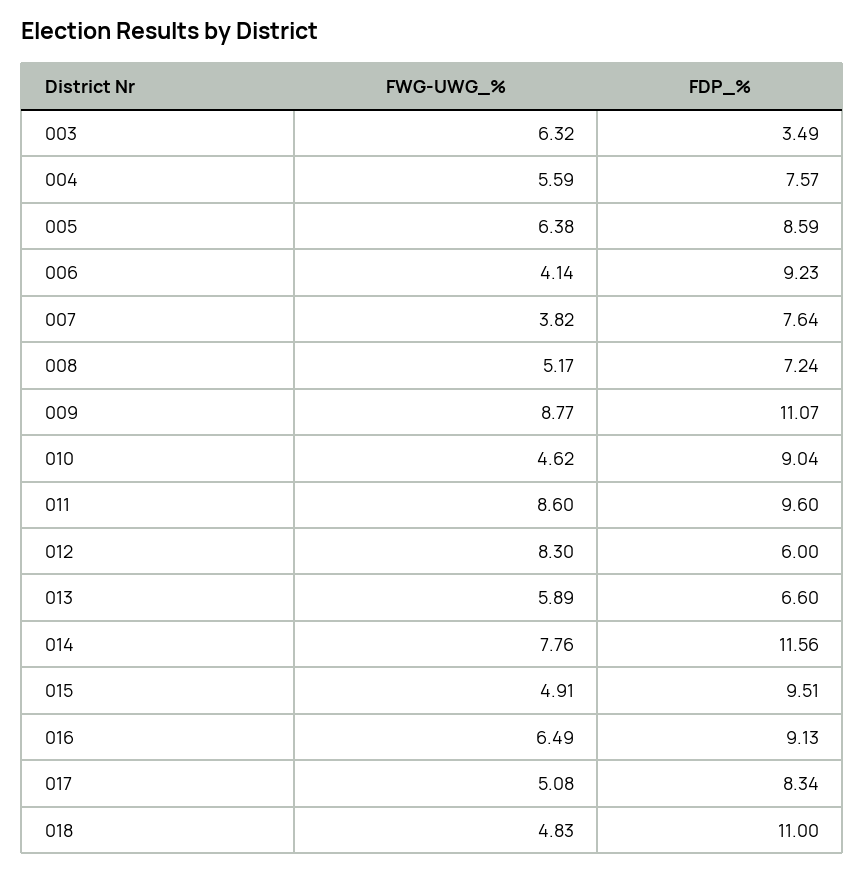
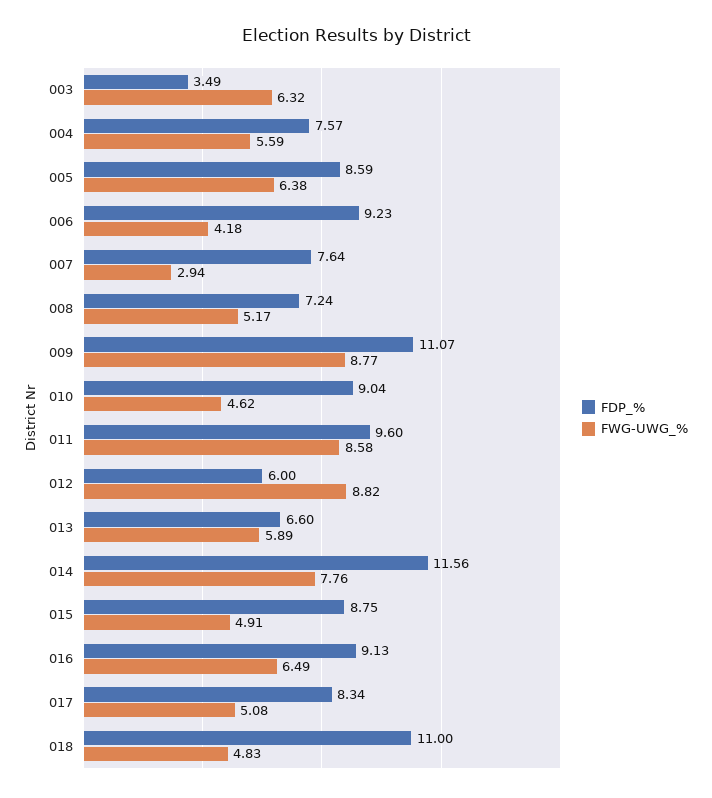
  {
    "FWG-UWG_%": {
      "003": 6.32,
      "004": 5.59,
      "005": 6.38,
-     "006": 4.14,
+     "006": 4.18,
-     "007": 3.82,
+     "007": 2.94,
      "008": 5.17,
      "009": 8.77,
      "010": 4.62,
-     "011": 8.6,
+     "011": 8.58,
-     "012": 8.3,
+     "012": 8.82,
      "013": 5.89,
      "014": 7.76,
      "015": 4.91,
      "016": 6.49,
      "017": 5.08,
      "018": 4.83
    },
    "FDP_%": {
      "003": 3.49,
      "004": 7.57,
      "005": 8.59,
      "006": 9.23,
      "007": 7.64,
      "008": 7.24,
      "009": 11.07,
      "010": 9.04,
      "011": 9.6,
      "012": 6,
      "013": 6.6,
      "014": 11.56,
-     "015": 9.51,
+     "015": 8.75,
      "016": 9.13,
      "017": 8.34,
      "018": 11
    }
  }

